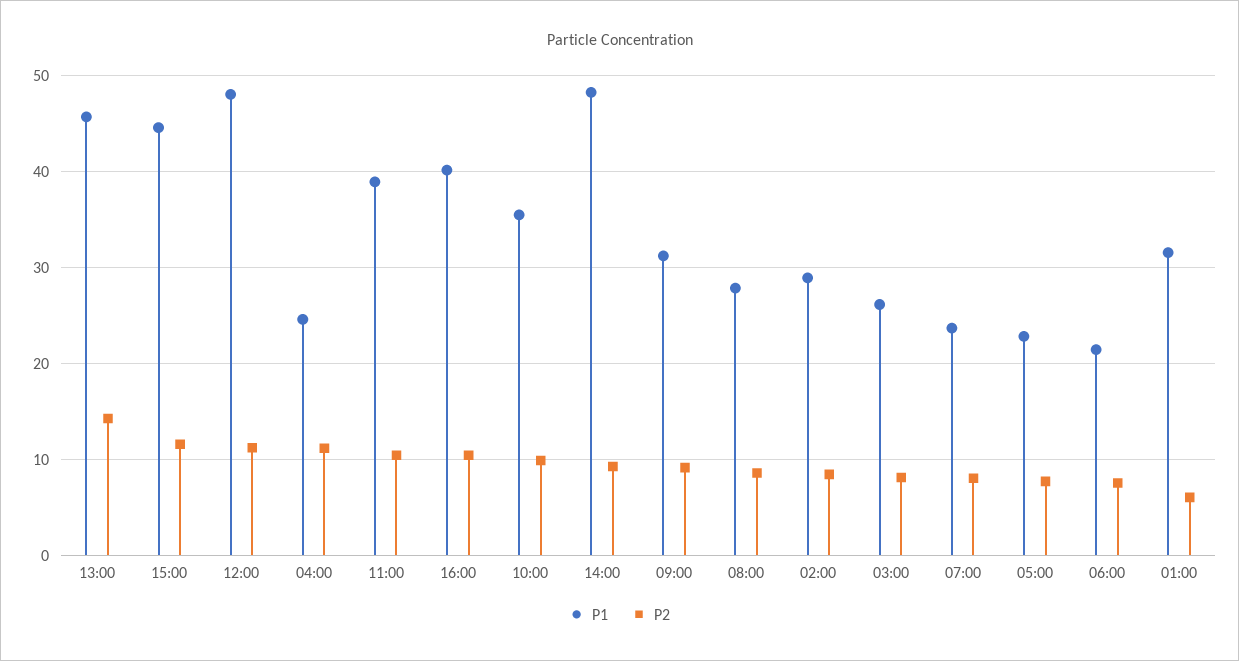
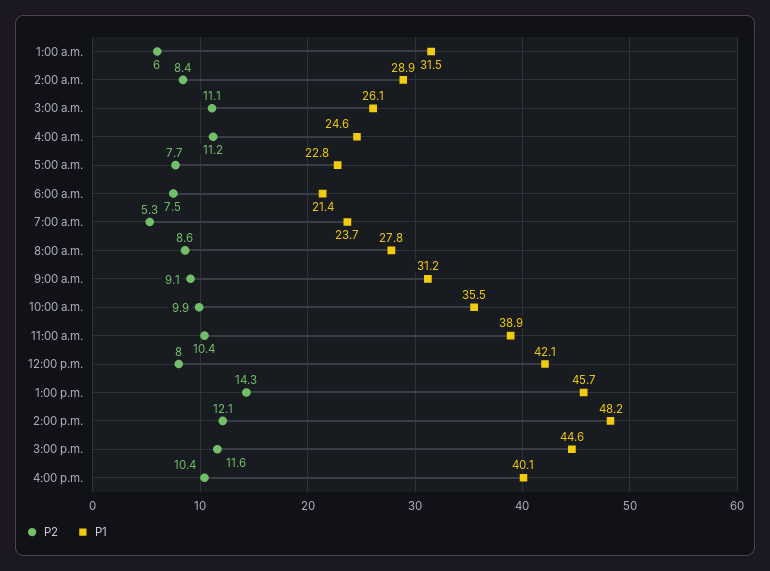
  {
    "P1": {
      "13:00": 45.7,
      "15:00": 44.6,
-     "12:00": 48,
+     "12:00": 42.1,
      "04:00": 24.6,
      "11:00": 38.9,
      "16:00": 40.1,
      "10:00": 35.5,
      "14:00": 48.2,
      "09:00": 31.2,
      "08:00": 27.8,
      "02:00": 28.9,
      "03:00": 26.1,
      "07:00": 23.7,
      "05:00": 22.8,
      "06:00": 21.4,
      "01:00": 31.5
    },
    "P2": {
      "13:00": 14.3,
      "15:00": 11.6,
-     "12:00": 11,
+     "12:00": 8,
      "04:00": 11.2,
      "11:00": 10.4,
      "16:00": 10.4,
      "10:00": 9.9,
-     "14:00": 9,
+     "14:00": 12.1,
      "09:00": 9.1,
      "08:00": 8.6,
      "02:00": 8.4,
-     "03:00": 8,
+     "03:00": 11.1,
-     "07:00": 8,
+     "07:00": 5.3,
      "05:00": 7.7,
      "06:00": 7.5,
      "01:00": 6
    }
  }

